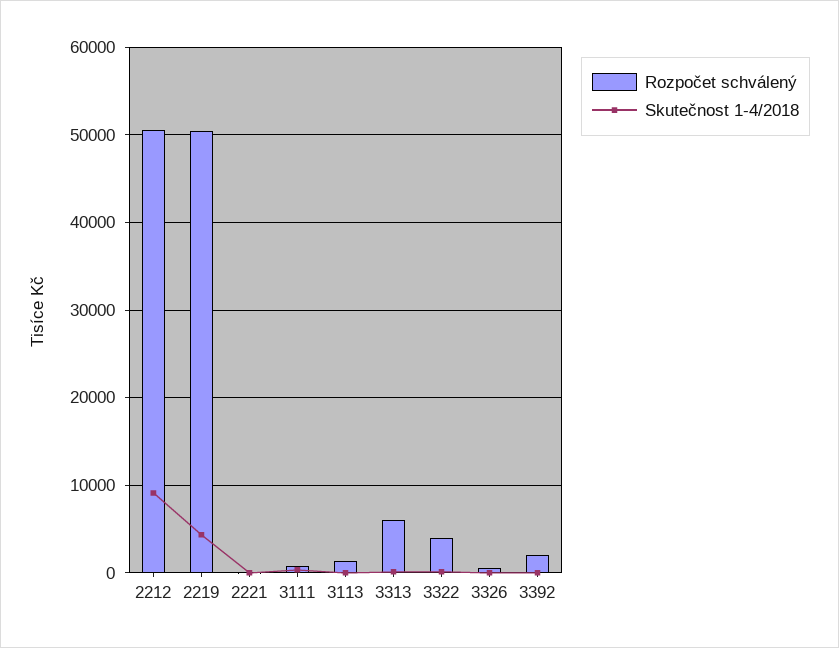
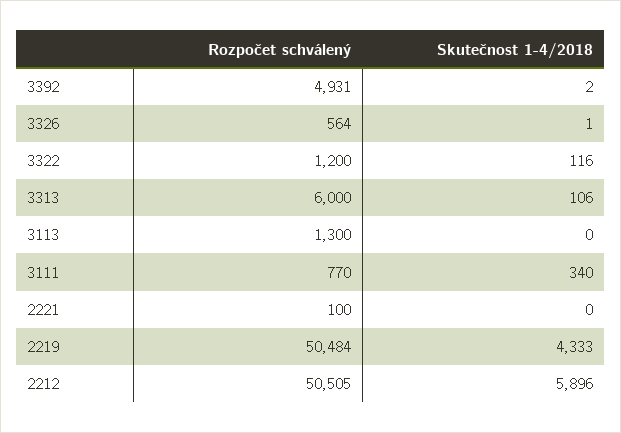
  {
    "Rozpočet schválený": {
      "2212": 50505,
      "2219": 50484,
      "2221": 100,
      "3111": 770,
      "3113": 1300,
      "3313": 6000,
-     "3322": 4000,
+     "3322": 1200,
      "3326": 564,
-     "3392": 2000
+     "3392": 4931
    },
    "Skutečnost 1-4/2018": {
-     "2212": 9000,
+     "2212": 5896,
      "2219": 4333,
      "2221": 0,
      "3111": 340,
      "3113": 0,
      "3313": 106,
      "3322": 116,
      "3326": 1,
      "3392": 2
    }
  }

